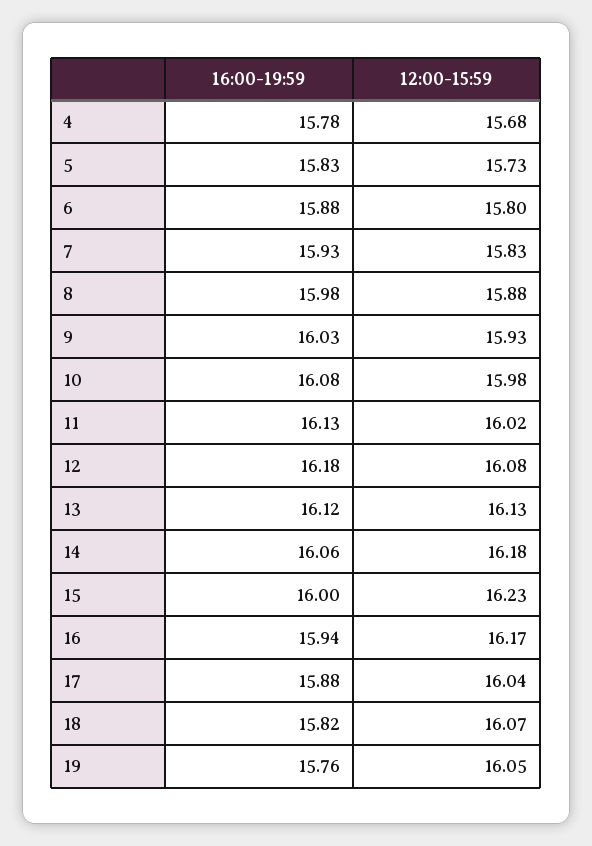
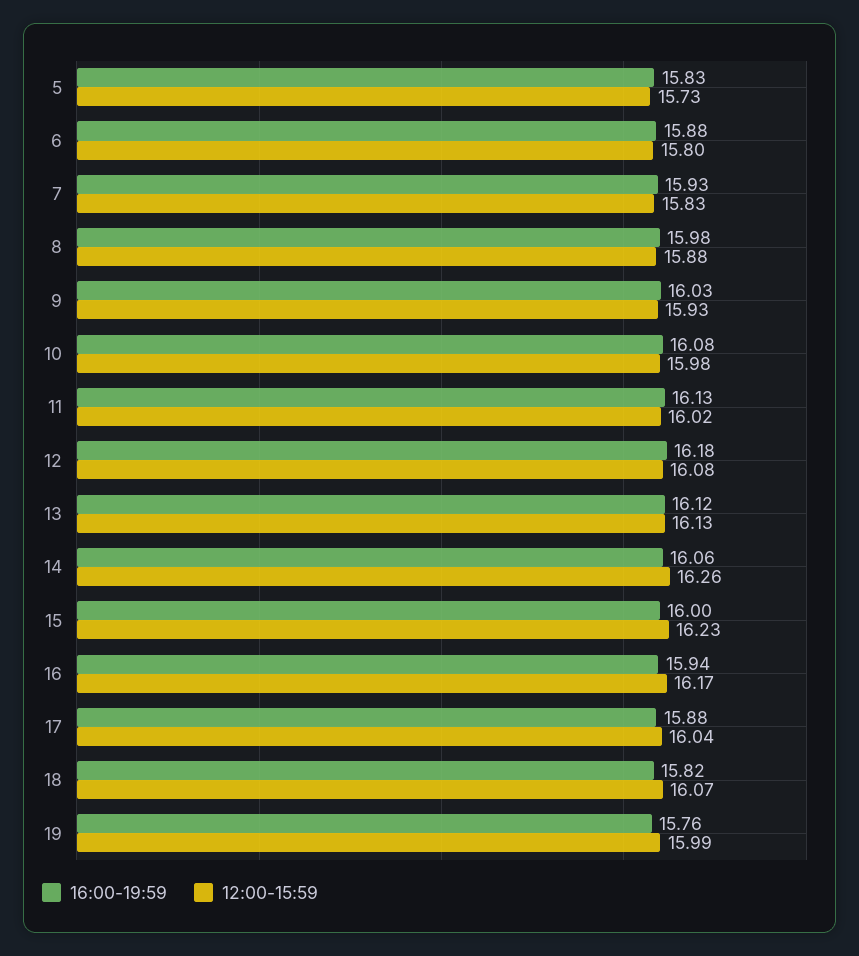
  {
    "16:00-19:59": {
-     "4": 15.78,
      "5": 15.83,
      "6": 15.88,
      "7": 15.93,
      "8": 15.98,
      "9": 16.03,
      "10": 16.08,
      "11": 16.13,
      "12": 16.18,
      "13": 16.12,
      "14": 16.06,
      "15": 16,
      "16": 15.94,
      "17": 15.88,
      "18": 15.82,
      "19": 15.76
    },
    "12:00-15:59": {
-     "4": 15.68,
      "5": 15.73,
      "6": 15.8,
      "7": 15.83,
      "8": 15.88,
      "9": 15.93,
      "10": 15.98,
      "11": 16.02,
      "12": 16.08,
      "13": 16.13,
-     "14": 16.18,
+     "14": 16.26,
      "15": 16.23,
      "16": 16.17,
      "17": 16.04,
      "18": 16.07,
-     "19": 16.05
+     "19": 15.99
    }
  }

